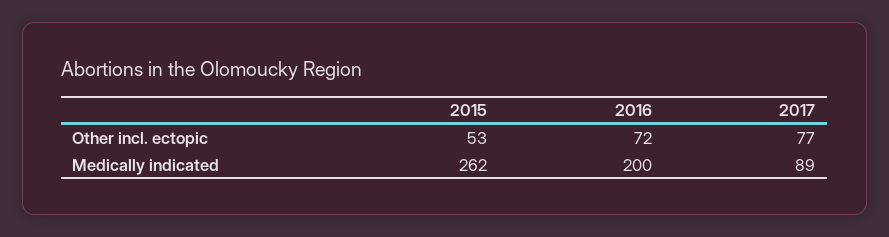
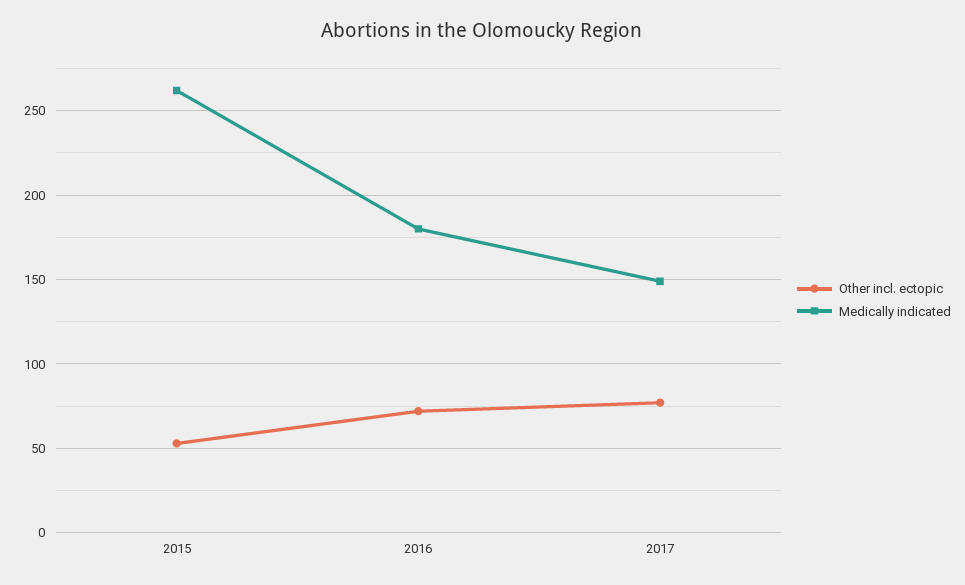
  {
    "Other incl. ectopic": {
      "2015": 53,
      "2016": 72,
      "2017": 77
    },
    "Medically indicated": {
      "2015": 262,
-     "2016": 200,
+     "2016": 180,
-     "2017": 89
+     "2017": 150
    }
  }

